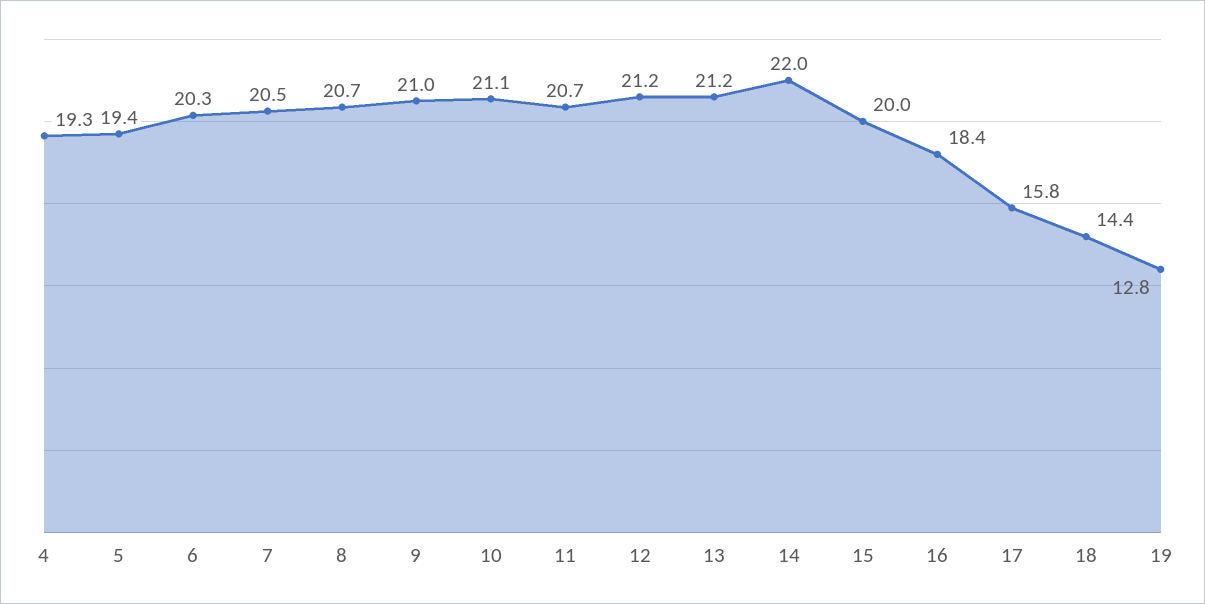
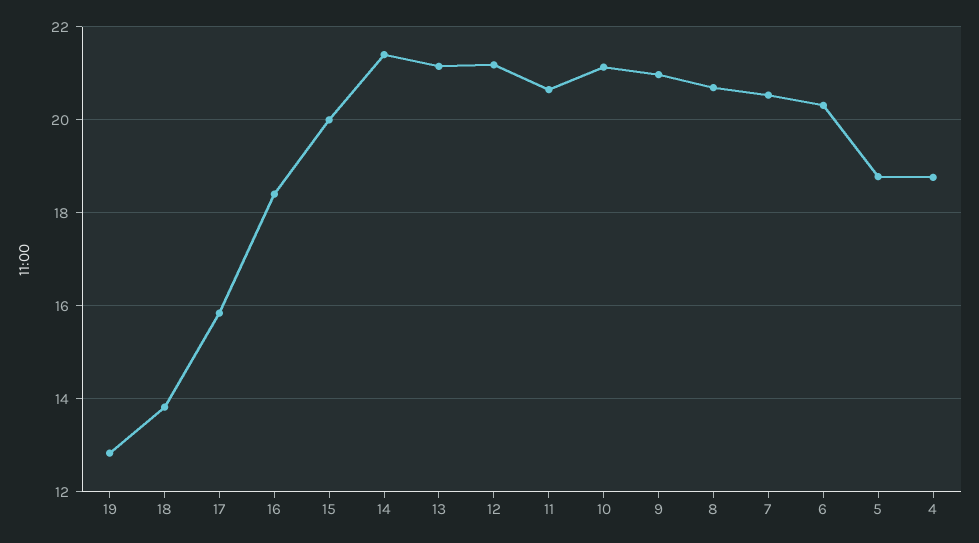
  {
-   "4": 19.3,
+   "4": 18.8,
-   "5": 19.4,
+   "5": 18.8,
    "6": 20.3,
    "7": 20.5,
    "8": 20.7,
    "9": 21,
    "10": 21.1,
    "11": 20.7,
    "12": 21.2,
    "13": 21.2,
-   "14": 22,
+   "14": 21.4,
    "15": 20,
    "16": 18.4,
    "17": 15.8,
-   "18": 14.4,
+   "18": 13.8,
    "19": 12.8
  }

